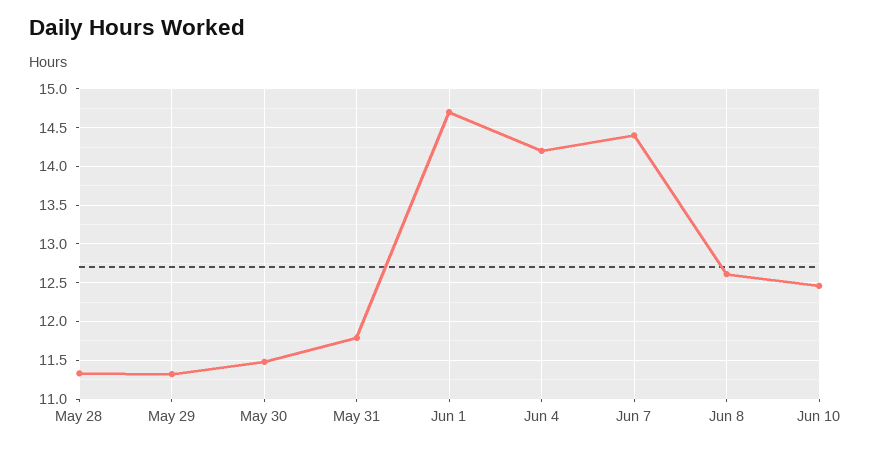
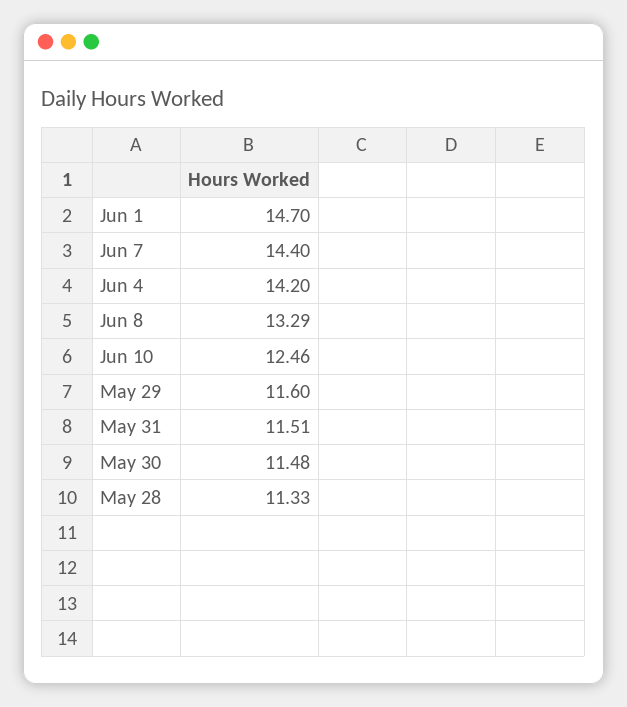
  {
    "May 28": 11.33,
-   "May 29": 11.3,
+   "May 29": 11.6,
    "May 30": 11.48,
-   "May 31": 11.8,
+   "May 31": 11.51,
    "Jun 1": 14.7,
    "Jun 4": 14.2,
    "Jun 7": 14.4,
-   "Jun 8": 12.6,
+   "Jun 8": 13.29,
    "Jun 10": 12.46
  }

